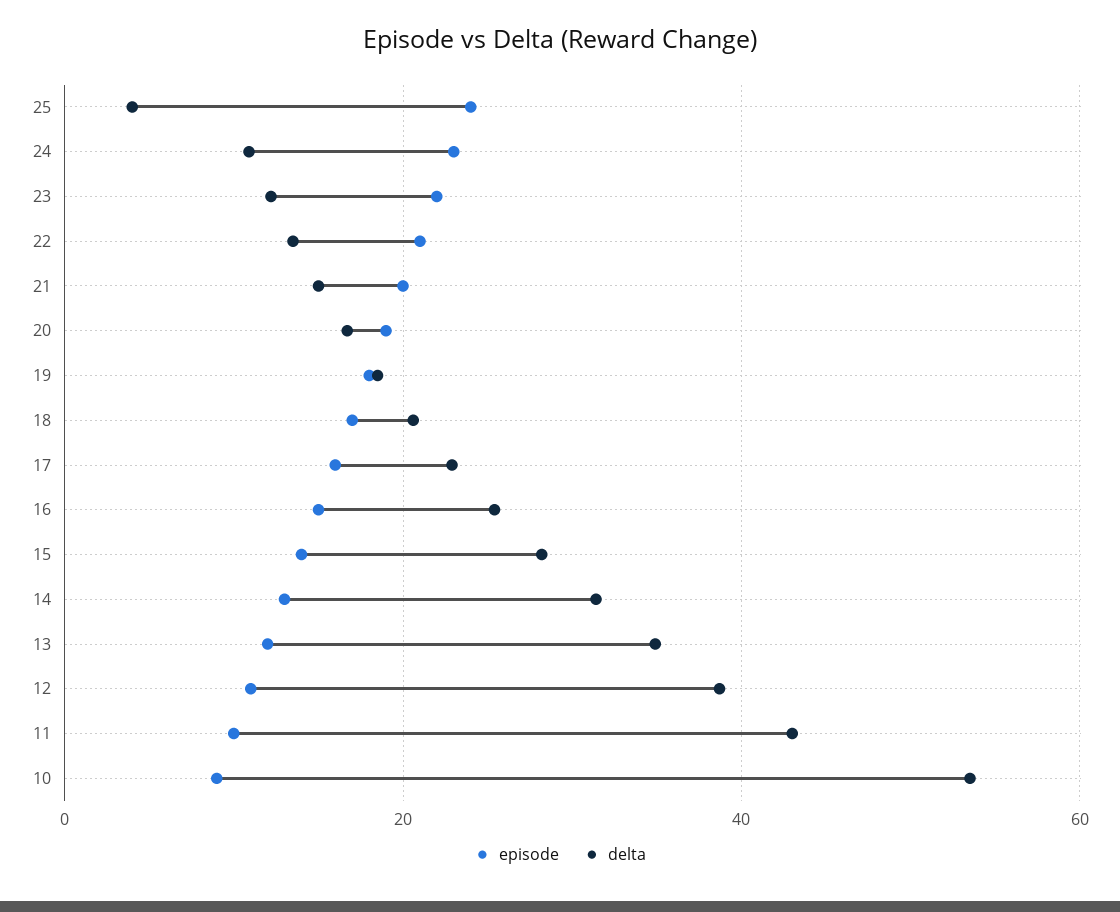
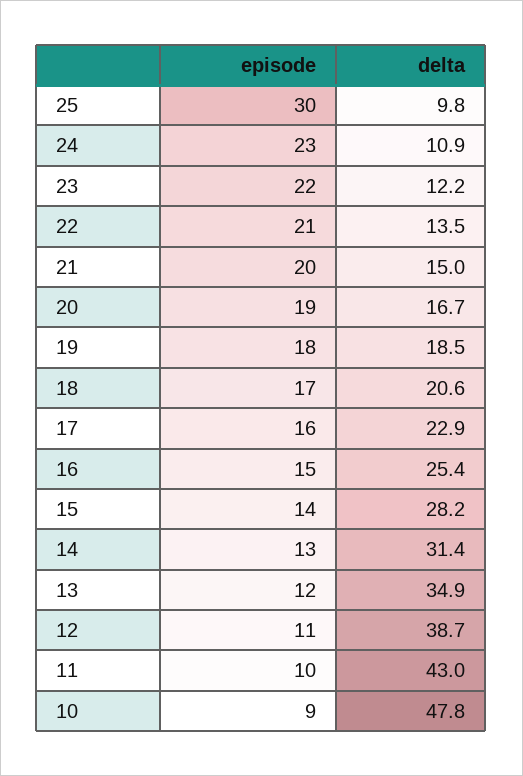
  {
    "episode": {
-     "25": 24,
+     "25": 30,
      "24": 23,
      "23": 22,
      "22": 21,
      "21": 20,
      "20": 19,
      "19": 18,
      "18": 17,
      "17": 16,
      "16": 15,
      "15": 14,
      "14": 13,
      "13": 12,
      "12": 11,
      "11": 10,
      "10": 9
    },
    "delta": {
-     "25": 4,
+     "25": 9.8,
      "24": 10.9,
      "23": 12.2,
      "22": 13.5,
      "21": 15,
      "20": 16.7,
      "19": 18.5,
      "18": 20.6,
      "17": 22.9,
      "16": 25.4,
      "15": 28.2,
      "14": 31.4,
      "13": 34.9,
      "12": 38.7,
      "11": 43,
-     "10": 54
+     "10": 47.8
    }
  }

